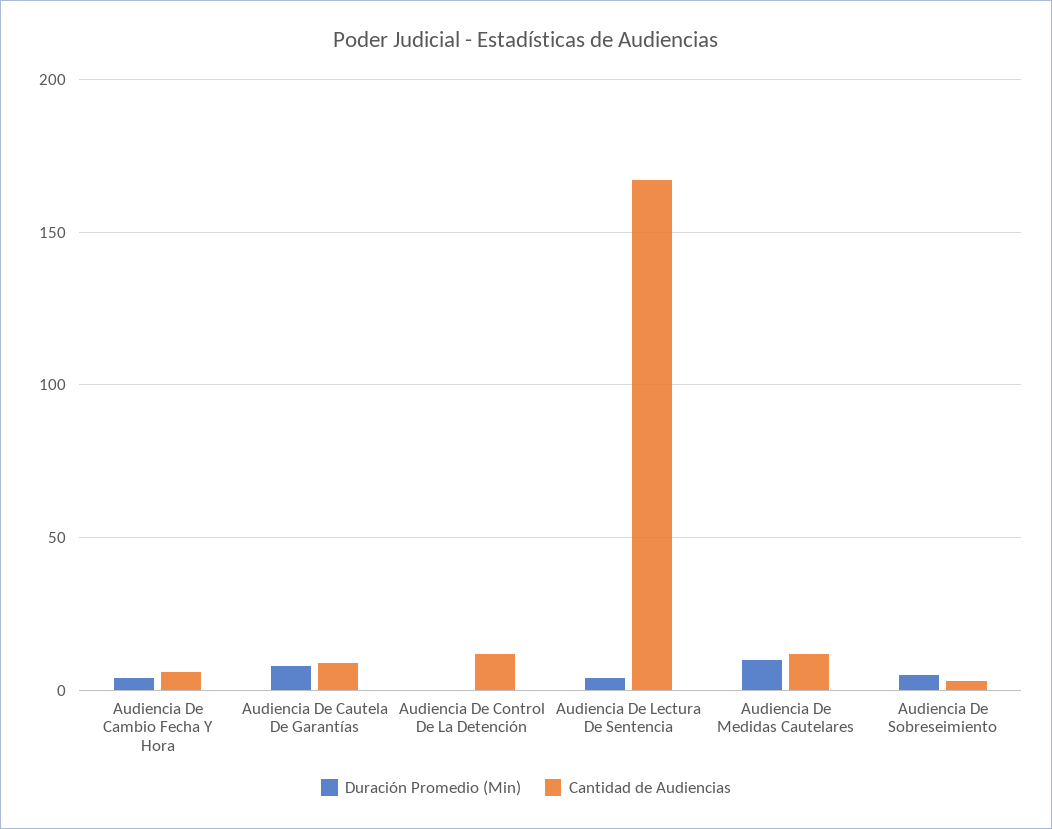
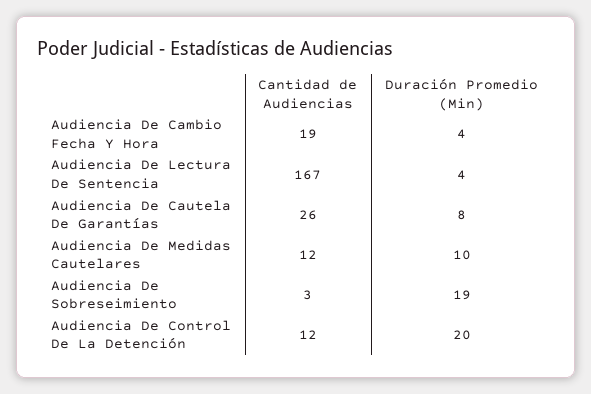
  {
    "Duración Promedio (Min)": {
      "Audiencia De Cambio Fecha Y Hora": 4,
      "Audiencia De Cautela De Garantías": 8,
-     "Audiencia De Control De La Detención": 0,
+     "Audiencia De Control De La Detención": 20,
      "Audiencia De Lectura De Sentencia": 4,
      "Audiencia De Medidas Cautelares": 10,
-     "Audiencia De Sobreseimiento": 5
+     "Audiencia De Sobreseimiento": 19
    },
    "Cantidad de Audiencias": {
-     "Audiencia De Cambio Fecha Y Hora": 5,
+     "Audiencia De Cambio Fecha Y Hora": 19,
-     "Audiencia De Cautela De Garantías": 10,
+     "Audiencia De Cautela De Garantías": 26,
      "Audiencia De Control De La Detención": 12,
      "Audiencia De Lectura De Sentencia": 167,
      "Audiencia De Medidas Cautelares": 12,
      "Audiencia De Sobreseimiento": 3
    }
  }

